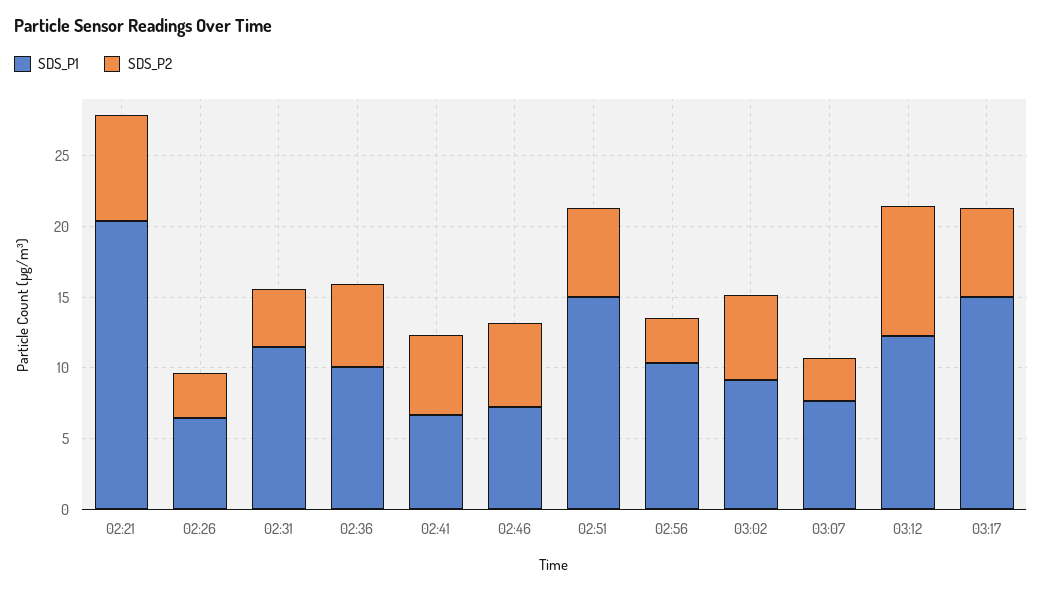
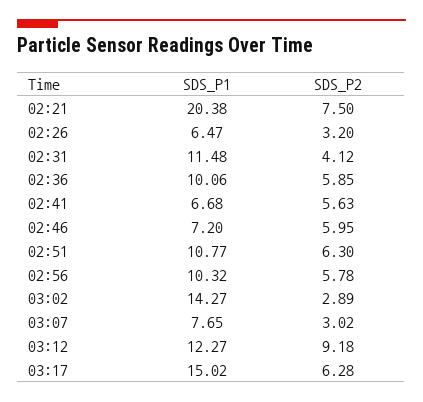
  {
    "SDS_P1": {
      "02:21": 20.38,
      "02:26": 6.47,
      "02:31": 11.48,
      "02:36": 10.06,
      "02:41": 6.68,
      "02:46": 7.2,
-     "02:51": 15,
+     "02:51": 10.77,
      "02:56": 10.32,
-     "03:02": 9,
+     "03:02": 14.27,
      "03:07": 7.65,
      "03:12": 12.27,
      "03:17": 15.02
    },
    "SDS_P2": {
      "02:21": 7.5,
      "02:26": 3.2,
      "02:31": 4.12,
      "02:36": 5.85,
      "02:41": 5.63,
      "02:46": 5.95,
      "02:51": 6.3,
-     "02:56": 3,
+     "02:56": 5.78,
-     "03:02": 6,
+     "03:02": 2.89,
      "03:07": 3.02,
      "03:12": 9.18,
      "03:17": 6.28
    }
  }

